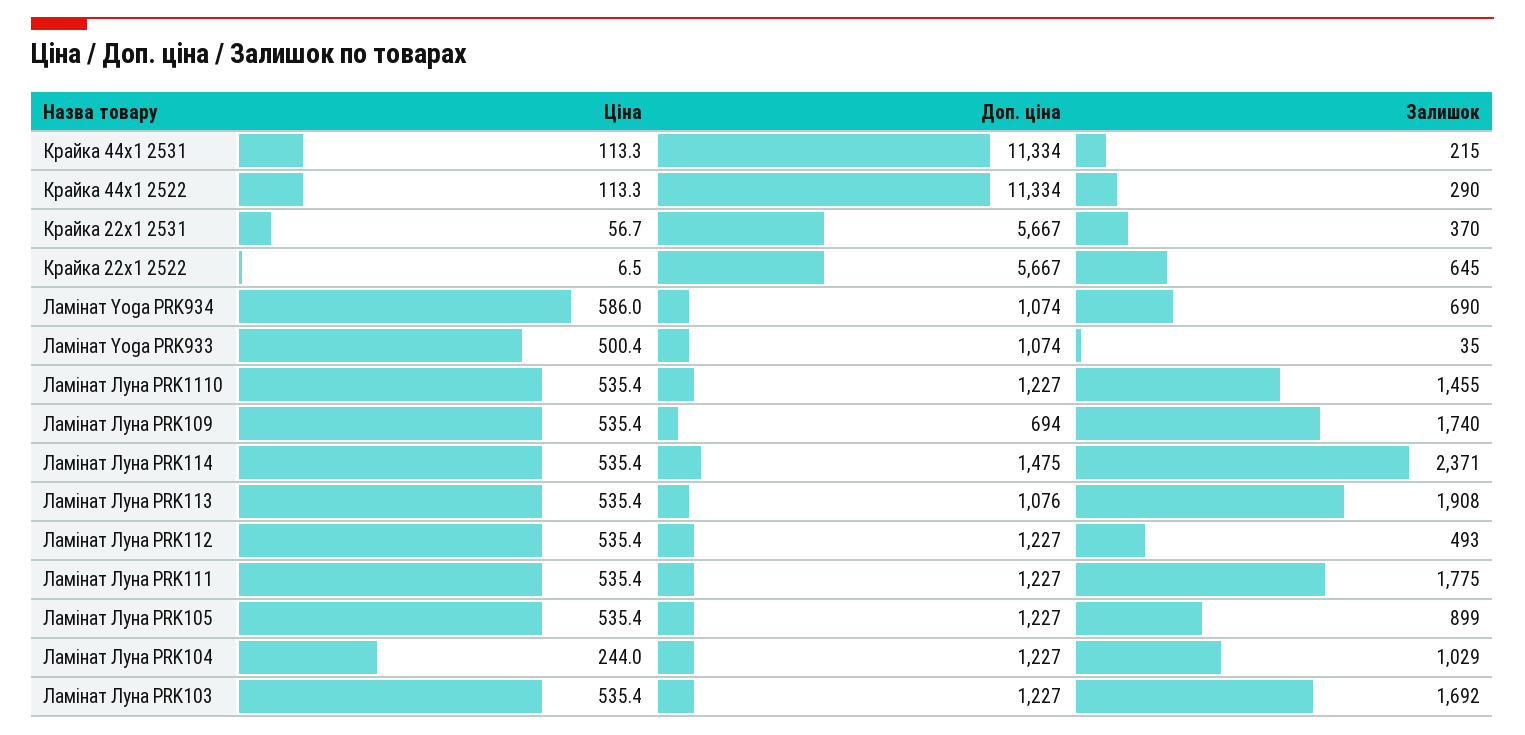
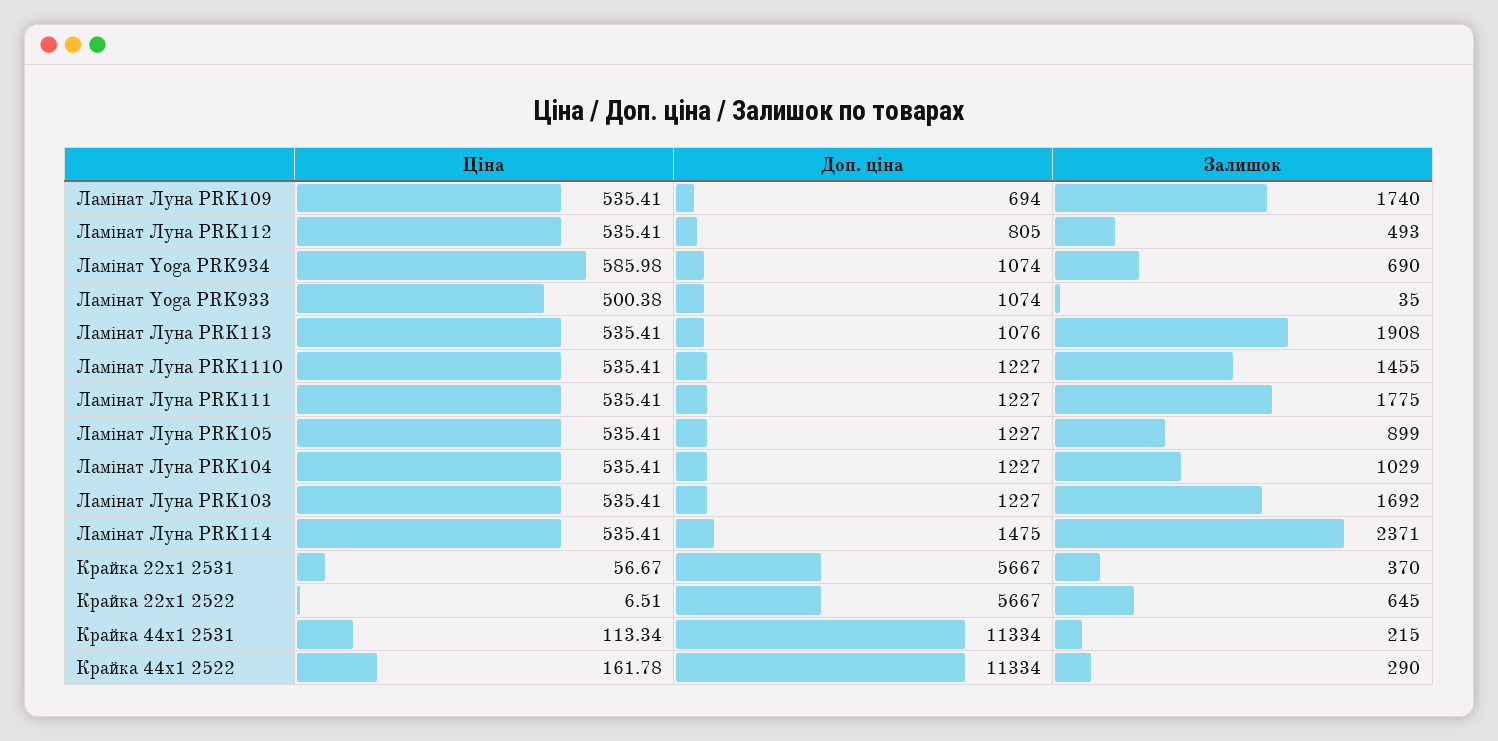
  {
    "Ціна": {
      "Крайка 44x1 2531": 113.34,
-     "Крайка 44x1 2522": 113.3,
+     "Крайка 44x1 2522": 161.78,
      "Крайка 22x1 2531": 56.67,
      "Крайка 22x1 2522": 6.51,
      "Ламінат Yoga PRK934": 585.98,
      "Ламінат Yoga PRK933": 500.38,
      "Ламінат Луна PRK1110": 535.41,
      "Ламінат Луна PRK109": 535.41,
      "Ламінат Луна PRK114": 535.41,
      "Ламінат Луна PRK113": 535.41,
      "Ламінат Луна PRK112": 535.41,
      "Ламінат Луна PRK111": 535.41,
      "Ламінат Луна PRK105": 535.41,
-     "Ламінат Луна PRK104": 244,
+     "Ламінат Луна PRK104": 535.41,
      "Ламінат Луна PRK103": 535.41
    },
    "Доп. ціна": {
      "Крайка 44x1 2531": 11334,
      "Крайка 44x1 2522": 11334,
      "Крайка 22x1 2531": 5667,
      "Крайка 22x1 2522": 5667,
      "Ламінат Yoga PRK934": 1074,
      "Ламінат Yoga PRK933": 1074,
      "Ламінат Луна PRK1110": 1227,
      "Ламінат Луна PRK109": 694,
      "Ламінат Луна PRK114": 1475,
      "Ламінат Луна PRK113": 1076,
-     "Ламінат Луна PRK112": 1227,
+     "Ламінат Луна PRK112": 805,
      "Ламінат Луна PRK111": 1227,
      "Ламінат Луна PRK105": 1227,
      "Ламінат Луна PRK104": 1227,
      "Ламінат Луна PRK103": 1227
    },
    "Залишок": {
      "Крайка 44x1 2531": 215,
      "Крайка 44x1 2522": 290,
      "Крайка 22x1 2531": 370,
      "Крайка 22x1 2522": 645,
      "Ламінат Yoga PRK934": 690,
      "Ламінат Yoga PRK933": 35,
      "Ламінат Луна PRK1110": 1455,
      "Ламінат Луна PRK109": 1740,
      "Ламінат Луна PRK114": 2371,
      "Ламінат Луна PRK113": 1908,
      "Ламінат Луна PRK112": 493,
      "Ламінат Луна PRK111": 1775,
      "Ламінат Луна PRK105": 899,
      "Ламінат Луна PRK104": 1029,
      "Ламінат Луна PRK103": 1692
    }
  }

